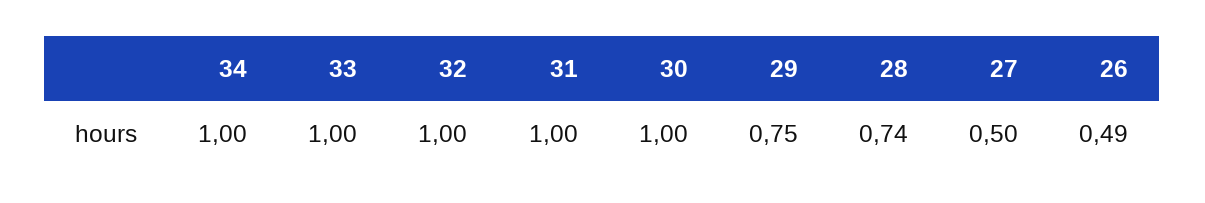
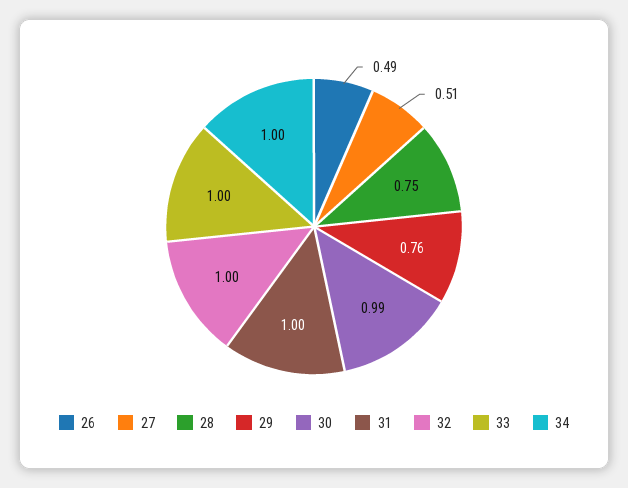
  {
    "34": 1,
    "33": 1,
    "32": 1,
    "31": 1,
-   "30": 1,
+   "30": 0.99,
-   "29": 0.75,
+   "29": 0.76,
-   "28": 0.74,
+   "28": 0.75,
-   "27": 0.5,
+   "27": 0.51,
    "26": 0.49
  }

